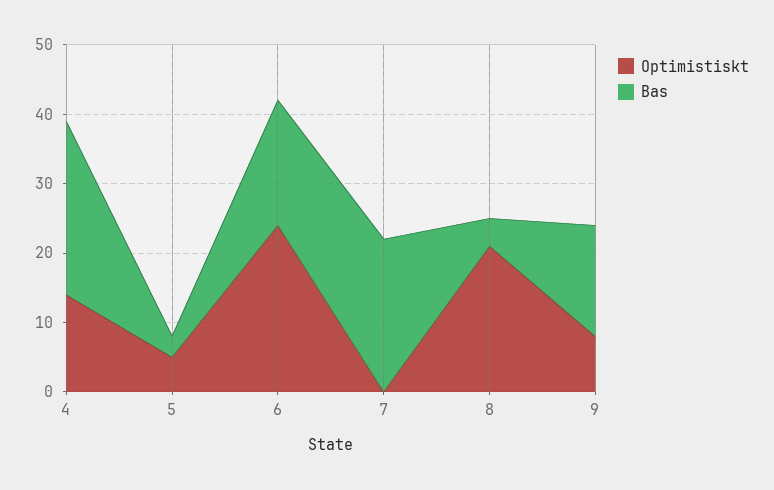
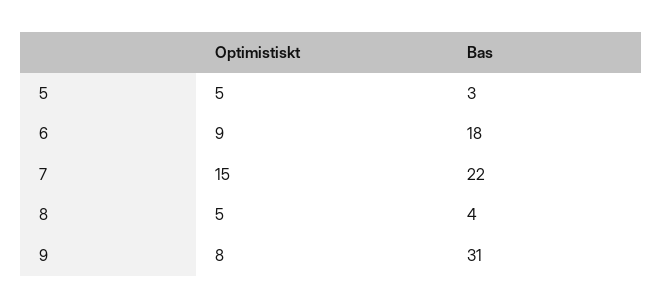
  {
    "Optimistiskt": {
-     "4": 15,
      "5": 5,
-     "6": 25,
+     "6": 9,
-     "7": 0,
+     "7": 15,
-     "8": 20,
+     "8": 5,
      "9": 8
    },
    "Bas": {
-     "4": 25,
      "5": 3,
      "6": 18,
      "7": 22,
      "8": 4,
-     "9": 15
+     "9": 31
    }
  }

